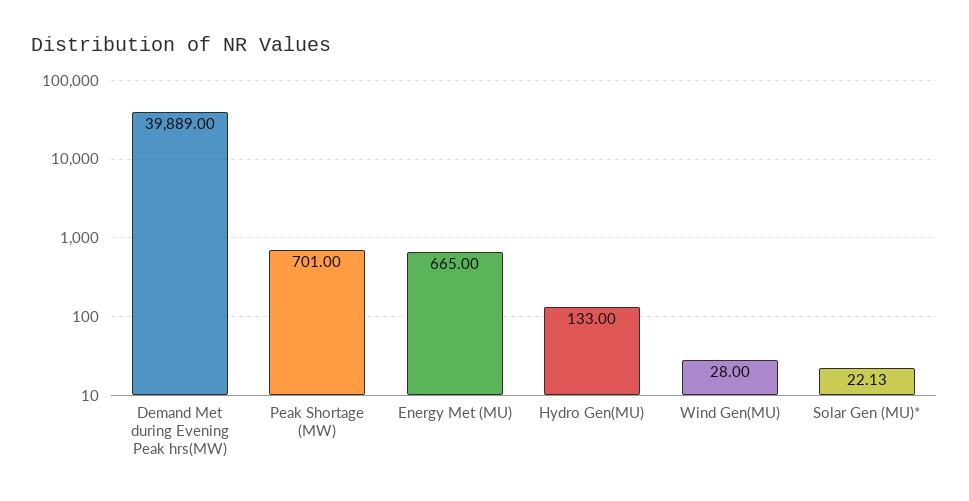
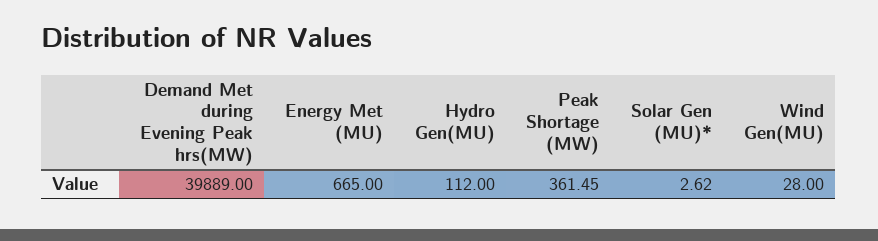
  {
    "Demand Met during Evening Peak hrs(MW)": 39889,
-   "Peak Shortage (MW)": 701,
+   "Peak Shortage (MW)": 361.45,
    "Energy Met (MU)": 665,
-   "Hydro Gen(MU)": 133,
+   "Hydro Gen(MU)": 112,
    "Wind Gen(MU)": 28,
-   "Solar Gen (MU)*": 22.13
+   "Solar Gen (MU)*": 2.62
  }

